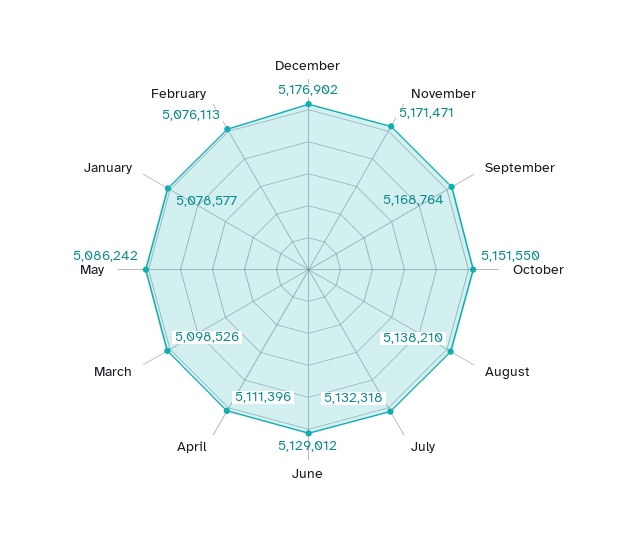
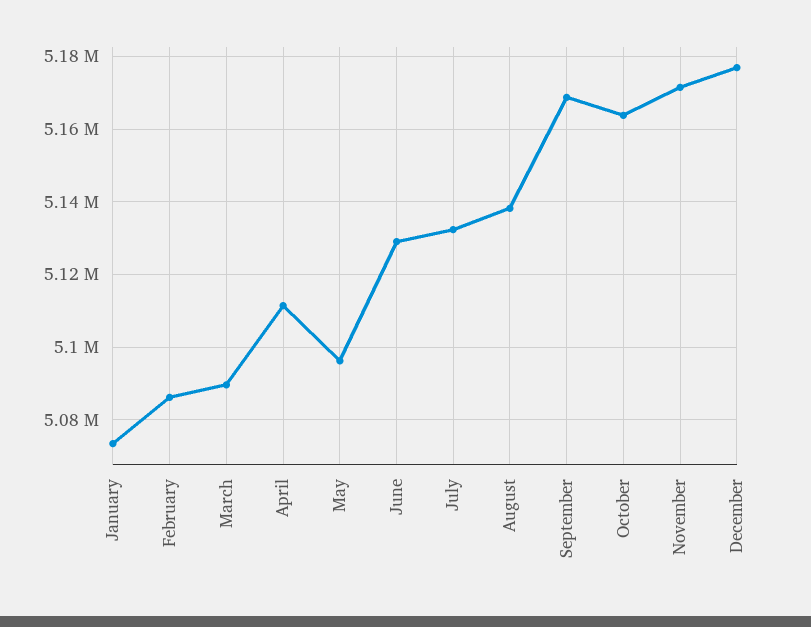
  {
    "December": 5176902,
    "November": 5171471,
    "September": 5168764,
-   "October": 5151550,
+   "October": 5164000,
    "August": 5138210,
    "July": 5132318,
    "June": 5129012,
    "April": 5111396,
-   "March": 5098526,
+   "March": 5090000,
-   "May": 5086242,
+   "May": 5096000,
-   "January": 5078577,
+   "January": 5074000,
-   "February": 5076113
+   "February": 5086000
  }

